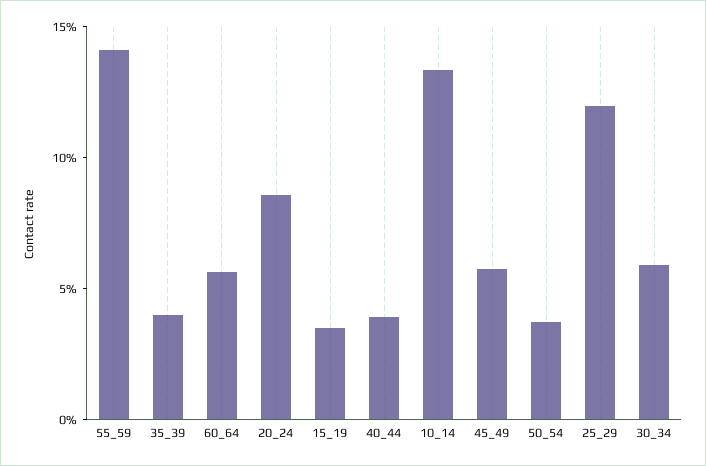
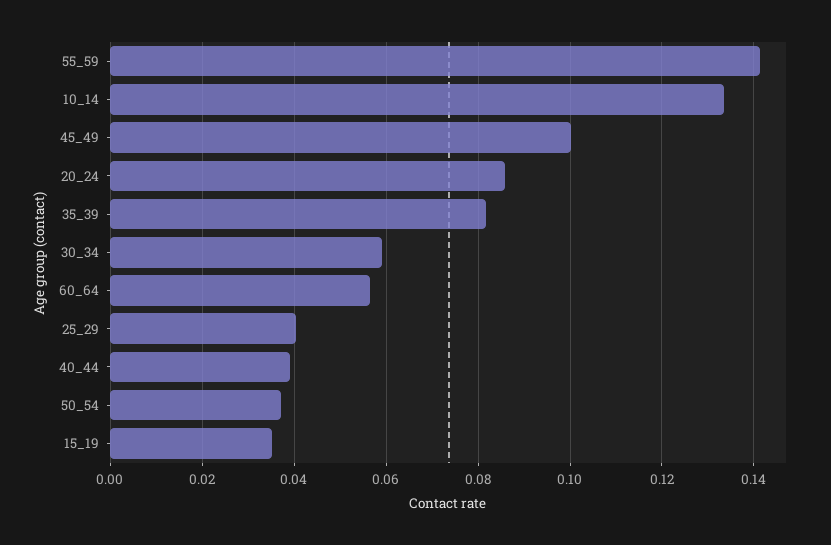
  {
    "55_59": 0.142,
-   "35_39": 0.04,
+   "35_39": 0.082,
    "60_64": 0.056,
    "20_24": 0.086,
    "15_19": 0.036,
    "40_44": 0.04,
    "10_14": 0.134,
-   "45_49": 0.06,
+   "45_49": 0.1,
    "50_54": 0.038,
-   "25_29": 0.12,
+   "25_29": 0.04,
    "30_34": 0.06
  }

